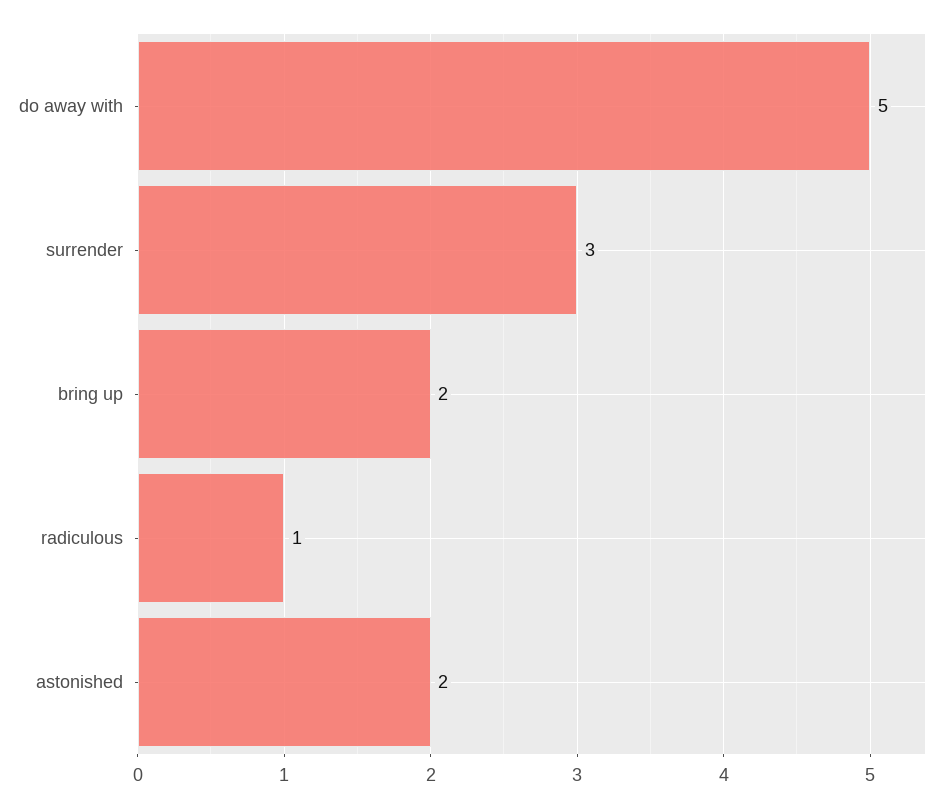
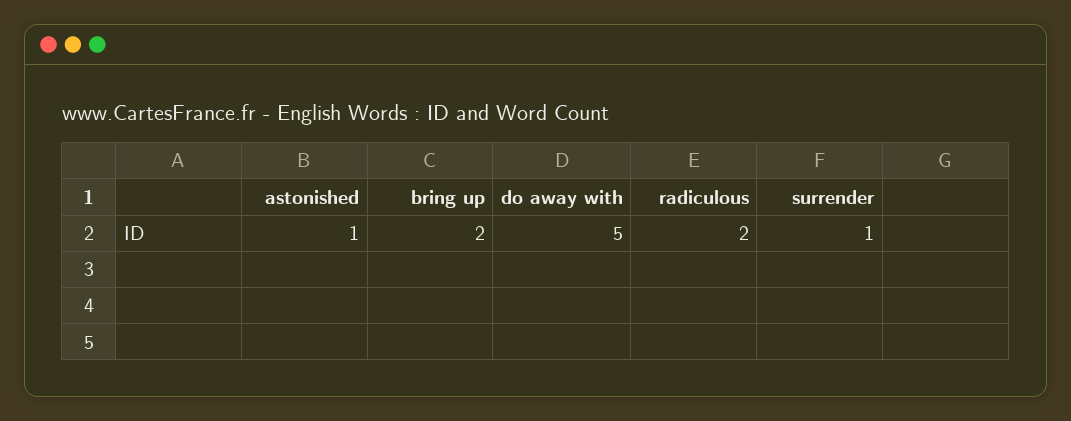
  {
    "do away with": 5,
-   "surrender": 3,
+   "surrender": 1,
    "bring up": 2,
-   "radiculous": 1,
+   "radiculous": 2,
-   "astonished": 2
+   "astonished": 1
  }

